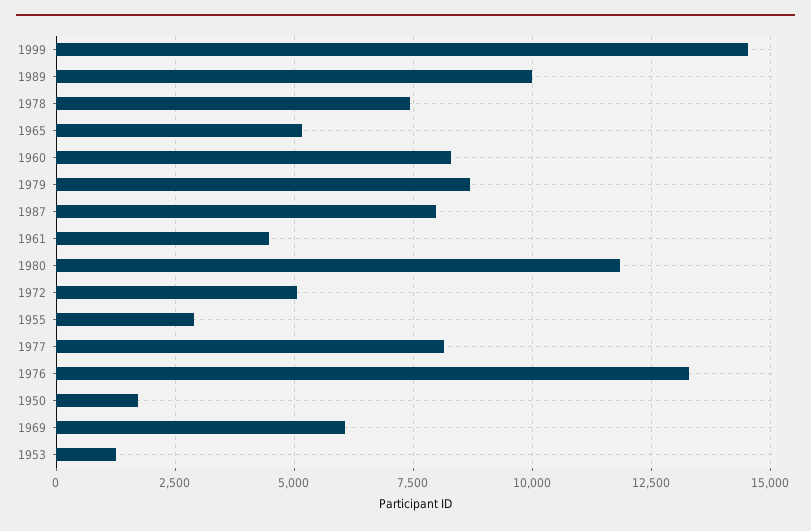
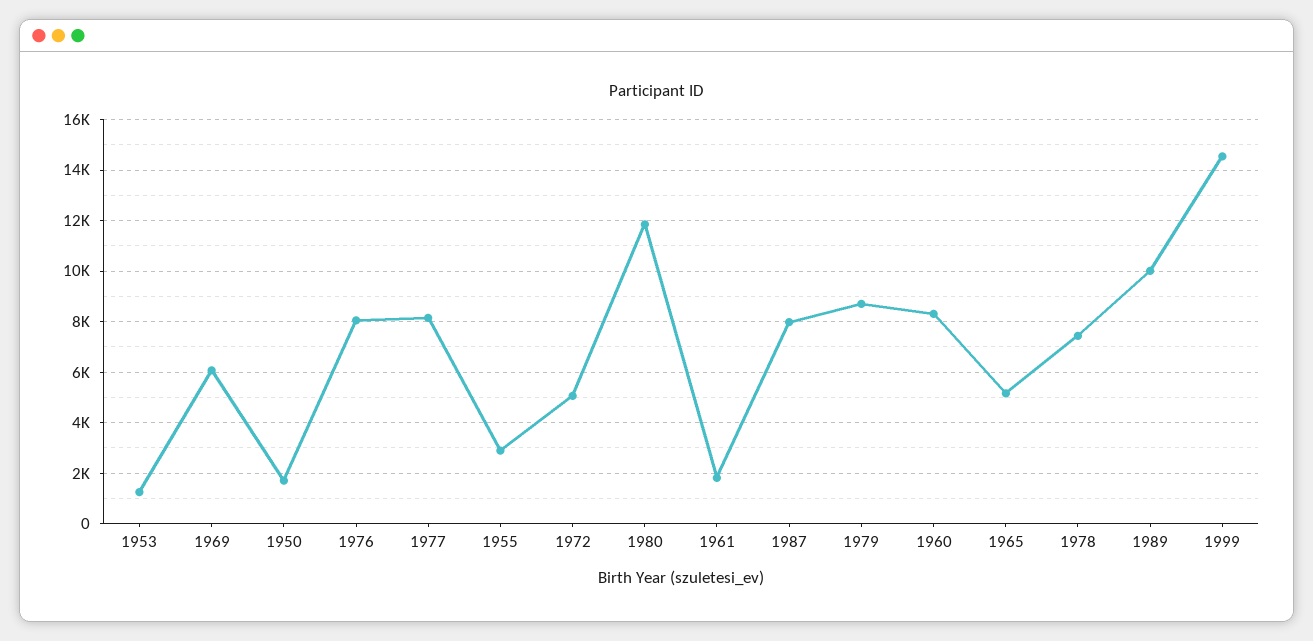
  {
    "1999": 14500,
    "1989": 10000,
    "1978": 7500,
    "1965": 5250,
    "1960": 8250,
    "1979": 8750,
    "1987": 8000,
-   "1961": 4500,
+   "1961": 1750,
    "1980": 11750,
    "1972": 5000,
    "1955": 3000,
    "1977": 8250,
-   "1976": 13250,
+   "1976": 8000,
    "1950": 1750,
    "1969": 6000,
    "1953": 1250
  }

